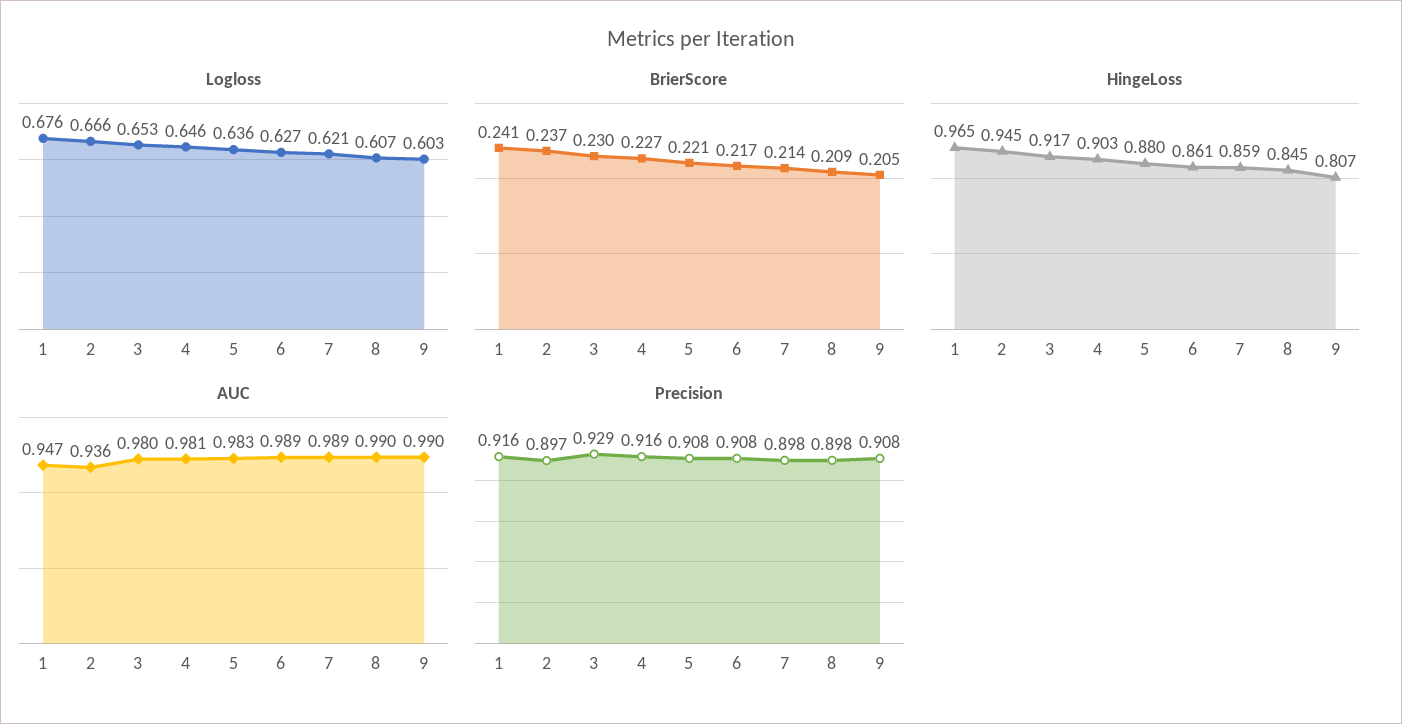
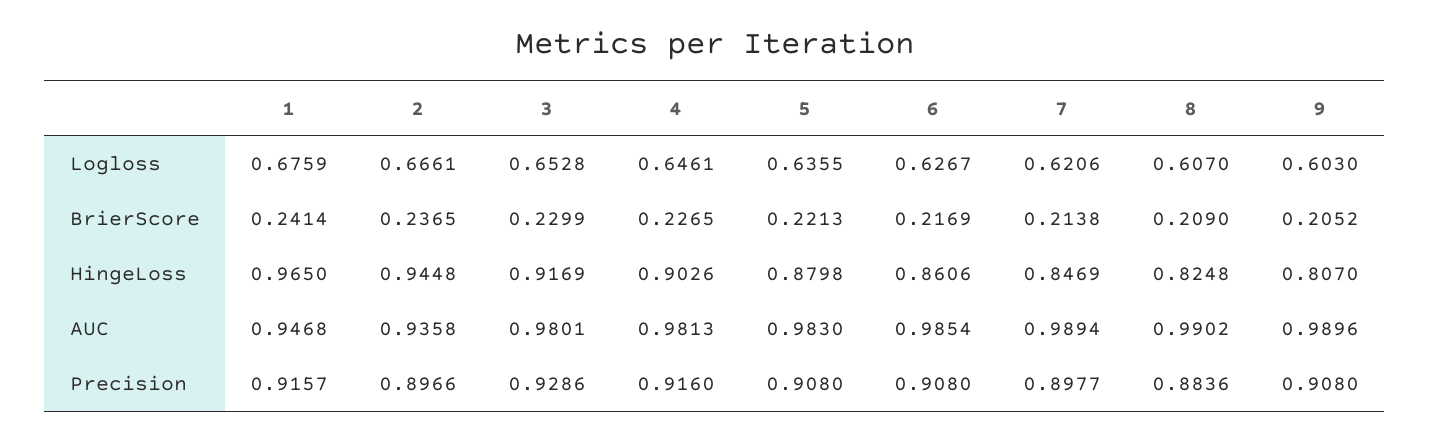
  {
    "Logloss": {
      "1": 0.6759,
      "2": 0.6661,
      "3": 0.6528,
      "4": 0.6461,
      "5": 0.6355,
      "6": 0.6267,
      "7": 0.6206,
      "8": 0.607,
      "9": 0.603
    },
    "BrierScore": {
      "1": 0.2414,
      "2": 0.2365,
      "3": 0.2299,
      "4": 0.2265,
      "5": 0.2213,
      "6": 0.2169,
      "7": 0.2138,
      "8": 0.209,
      "9": 0.2052
    },
    "HingeLoss": {
      "1": 0.965,
      "2": 0.9448,
      "3": 0.9169,
      "4": 0.9026,
      "5": 0.8798,
      "6": 0.8606,
-     "7": 0.859,
+     "7": 0.8469,
-     "8": 0.845,
+     "8": 0.8248,
      "9": 0.807
    },
    "AUC": {
      "1": 0.9468,
      "2": 0.9358,
      "3": 0.9801,
      "4": 0.9813,
      "5": 0.983,
-     "6": 0.989,
+     "6": 0.9854,
      "7": 0.9894,
      "8": 0.9902,
      "9": 0.9896
    },
    "Precision": {
      "1": 0.9157,
      "2": 0.8966,
      "3": 0.9286,
      "4": 0.916,
      "5": 0.908,
      "6": 0.908,
      "7": 0.8977,
-     "8": 0.898,
+     "8": 0.8836,
      "9": 0.908
    }
  }

